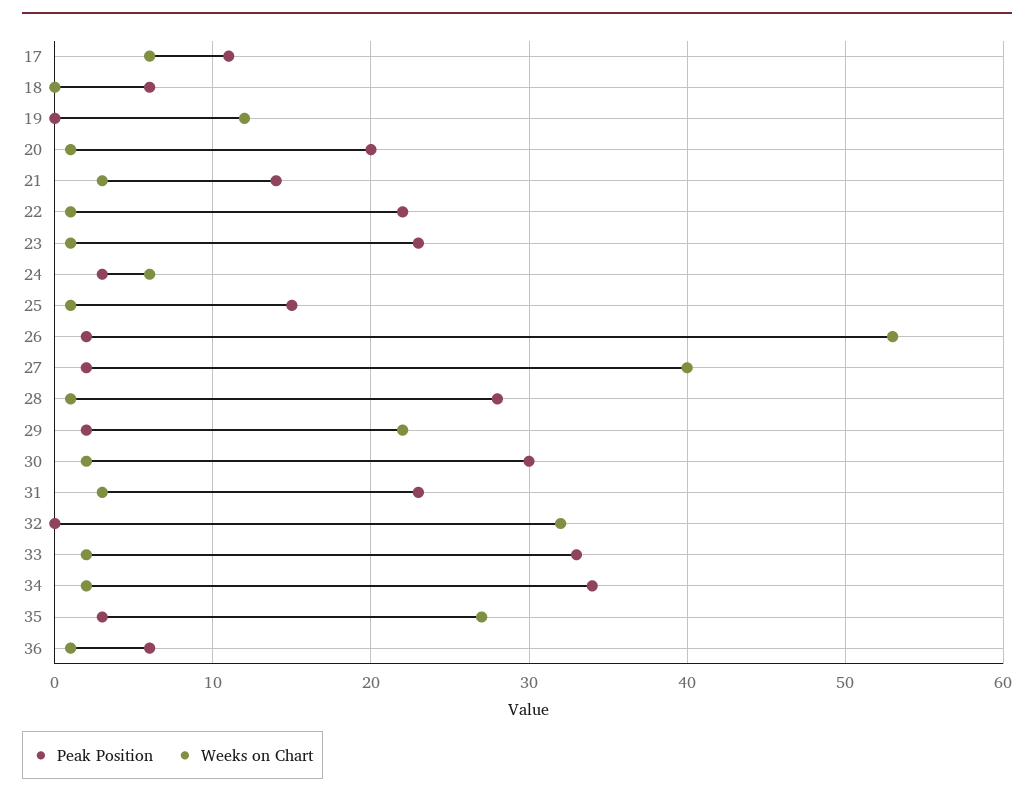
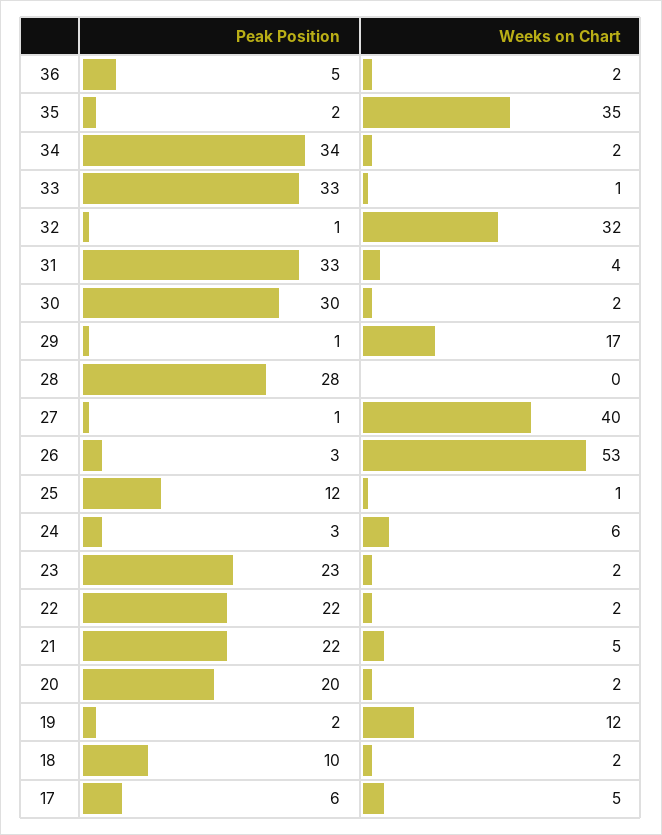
  {
    "Peak Position": {
-     "17": 11,
+     "17": 6,
-     "18": 6,
+     "18": 10,
-     "19": 0,
+     "19": 2,
      "20": 20,
-     "21": 14,
+     "21": 22,
      "22": 22,
      "23": 23,
      "24": 3,
-     "25": 15,
+     "25": 12,
-     "26": 2,
+     "26": 3,
-     "27": 2,
+     "27": 1,
      "28": 28,
-     "29": 2,
+     "29": 1,
      "30": 30,
-     "31": 23,
+     "31": 33,
-     "32": 0,
+     "32": 1,
      "33": 33,
      "34": 34,
-     "35": 3,
+     "35": 2,
-     "36": 6
+     "36": 5
    },
    "Weeks on Chart": {
-     "17": 6,
+     "17": 5,
-     "18": 0,
+     "18": 2,
      "19": 12,
-     "20": 1,
+     "20": 2,
-     "21": 3,
+     "21": 5,
-     "22": 1,
+     "22": 2,
-     "23": 1,
+     "23": 2,
      "24": 6,
      "25": 1,
      "26": 53,
      "27": 40,
-     "28": 1,
+     "28": 0,
-     "29": 22,
+     "29": 17,
      "30": 2,
-     "31": 3,
+     "31": 4,
      "32": 32,
-     "33": 2,
+     "33": 1,
      "34": 2,
-     "35": 27,
+     "35": 35,
-     "36": 1
+     "36": 2
    }
  }

